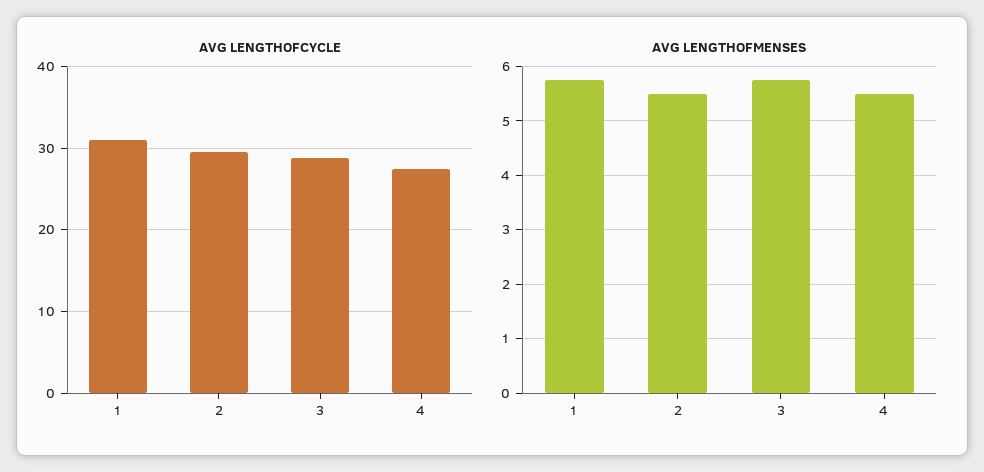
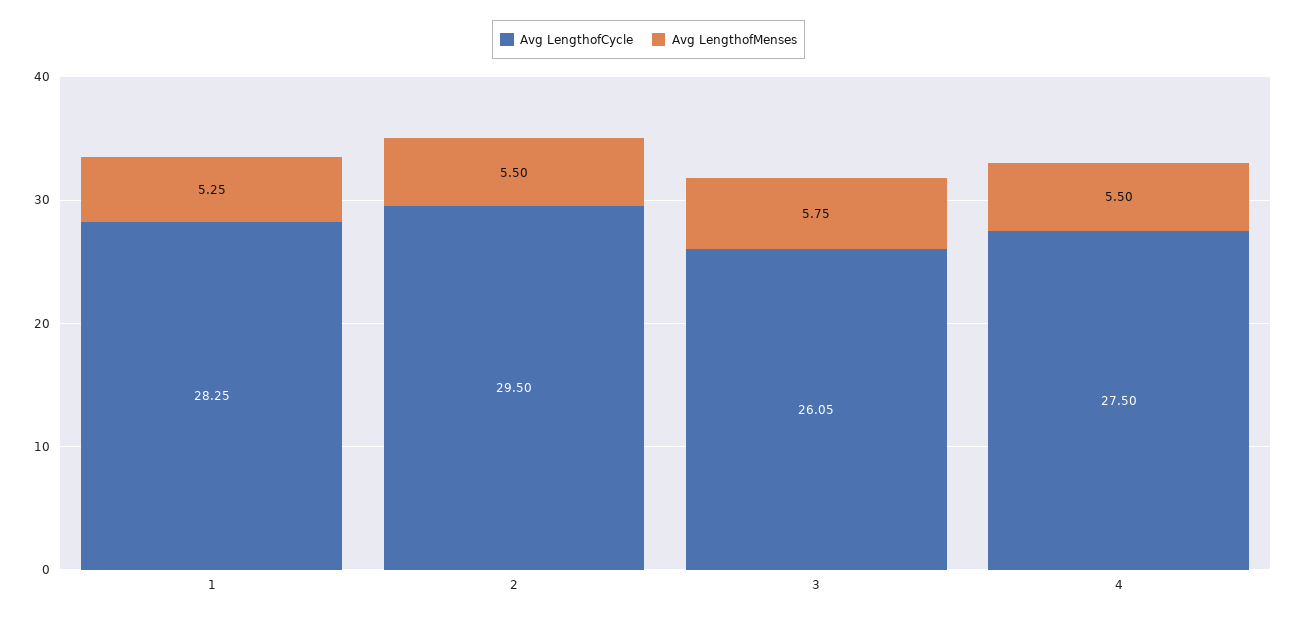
  {
    "AVG LENGTHOFCYCLE": {
-     "1": 31,
+     "1": 28.25,
      "2": 29.5,
-     "3": 29,
+     "3": 26.05,
      "4": 27.5
    },
    "AVG LENGTHOFMENSES": {
-     "1": 5.8,
+     "1": 5.25,
      "2": 5.5,
      "3": 5.75,
      "4": 5.5
    }
  }

